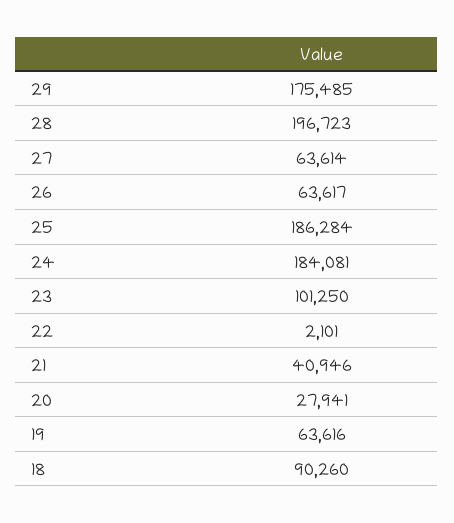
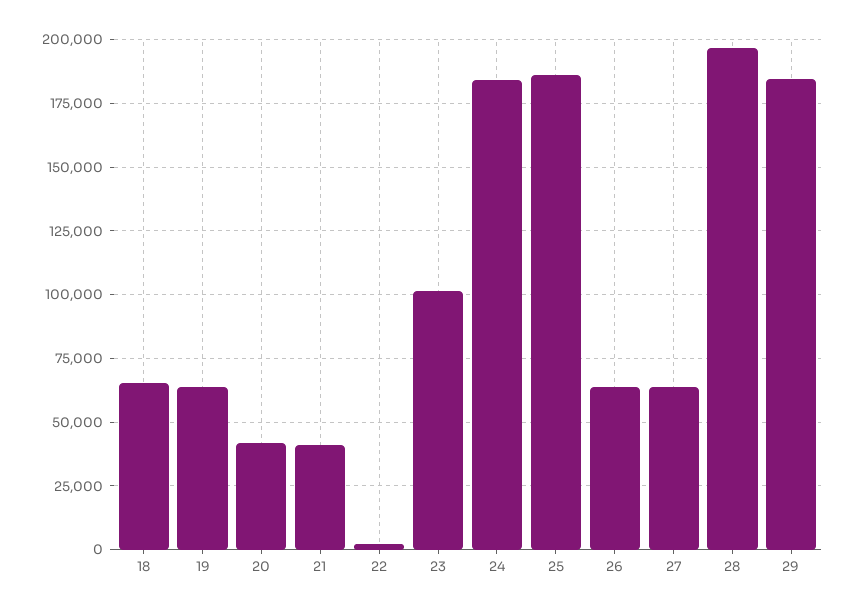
  {
-   "29": 175485,
+   "29": 185000,
    "28": 196723,
    "27": 63614,
    "26": 63617,
    "25": 186284,
    "24": 184081,
    "23": 101250,
    "22": 2101,
    "21": 40946,
-   "20": 27941,
+   "20": 42500,
    "19": 63616,
-   "18": 90260
+   "18": 65000
  }

